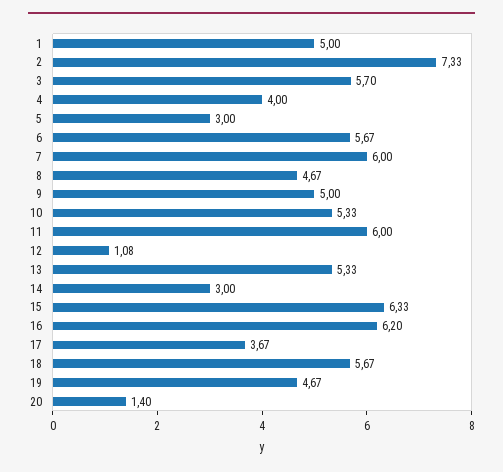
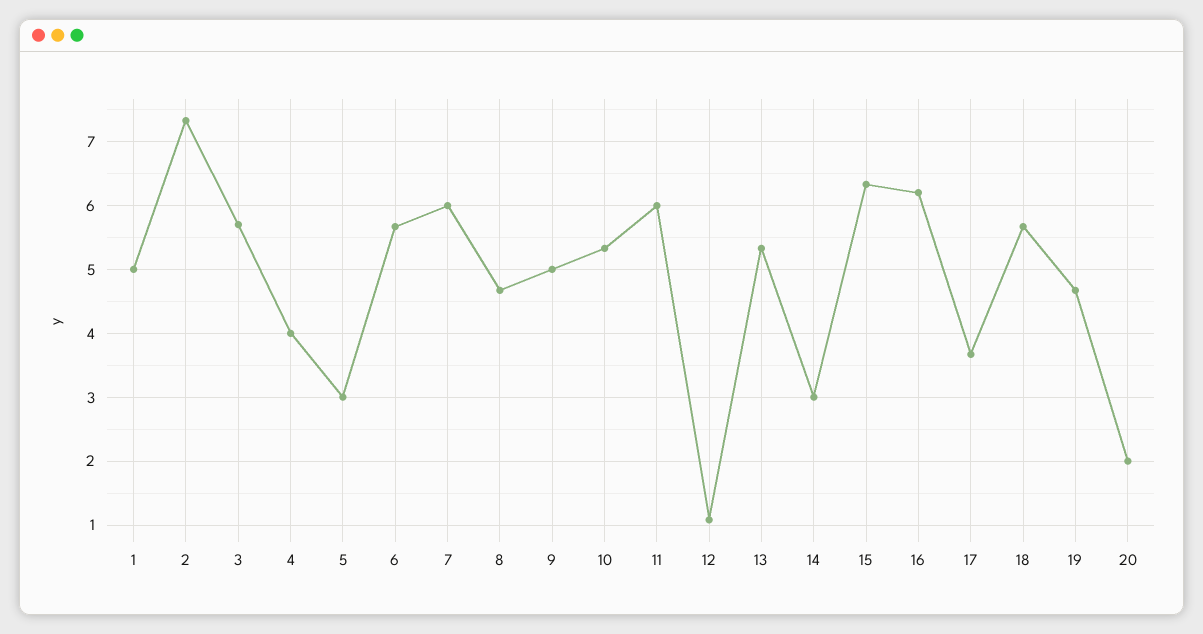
  {
    "1": 5,
    "2": 7.33,
    "3": 5.7,
    "4": 4,
    "5": 3,
    "6": 5.67,
    "7": 6,
    "8": 4.67,
    "9": 5,
    "10": 5.33,
    "11": 6,
    "12": 1.08,
    "13": 5.33,
    "14": 3,
    "15": 6.33,
    "16": 6.2,
    "17": 3.67,
    "18": 5.67,
    "19": 4.67,
-   "20": 1.4
+   "20": 2
  }

